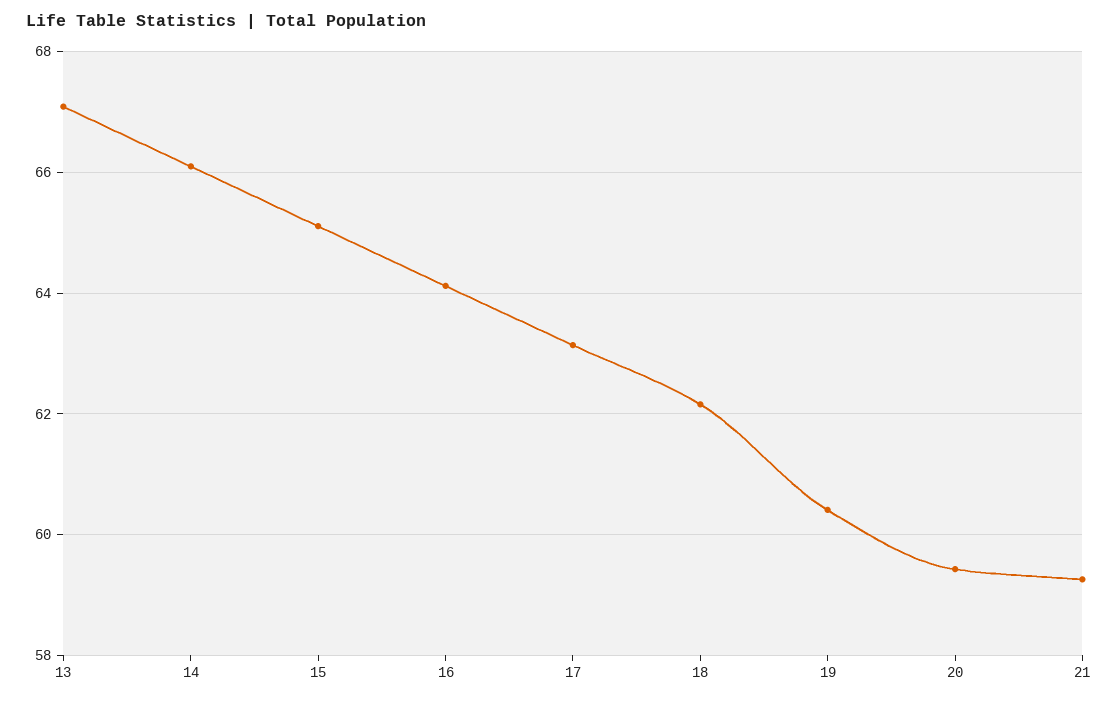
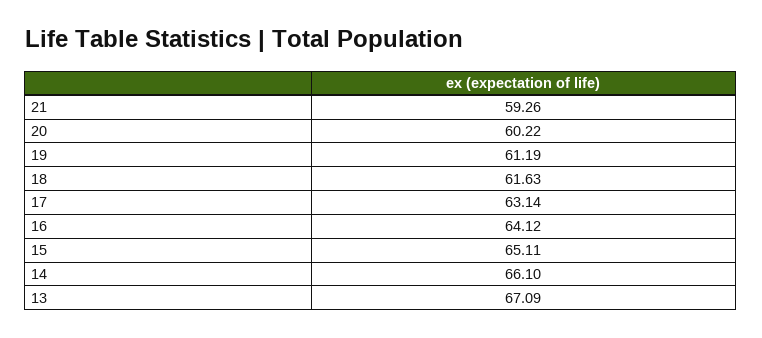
  {
    "13": 67.09,
    "14": 66.1,
    "15": 65.11,
    "16": 64.12,
    "17": 63.14,
-   "18": 62.2,
+   "18": 61.63,
-   "19": 60.4,
+   "19": 61.19,
-   "20": 59.4,
+   "20": 60.22,
    "21": 59.26
  }

